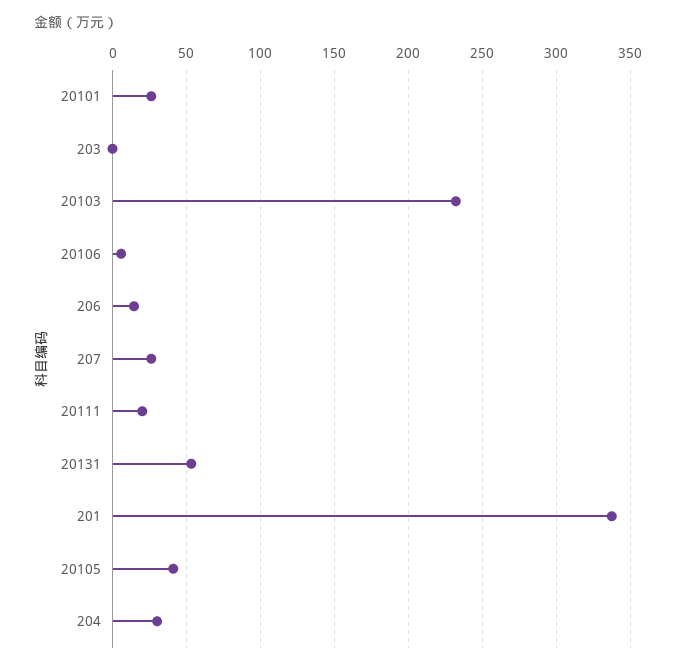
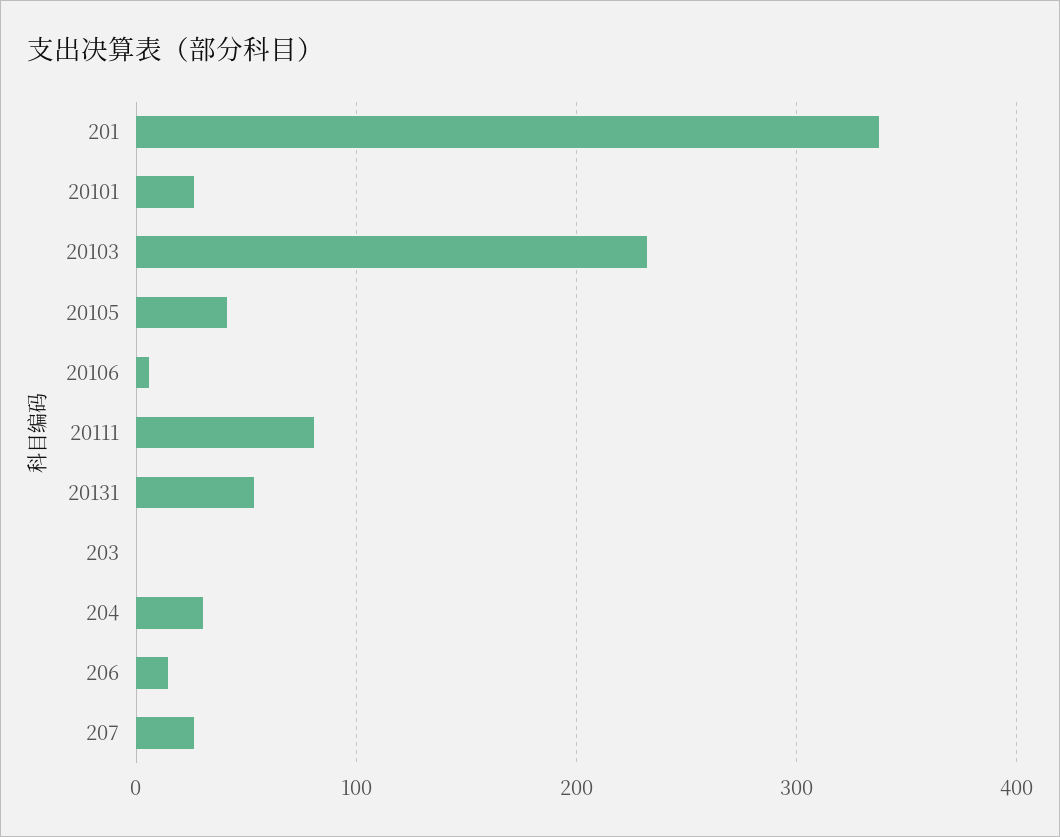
  {
    "20101": 25,
    "203": 0,
    "20103": 230,
    "20106": 5,
    "206": 15,
    "207": 25,
-   "20111": 20,
+   "20111": 80,
    "20131": 55,
    "201": 335,
    "20105": 40,
    "204": 30
  }

